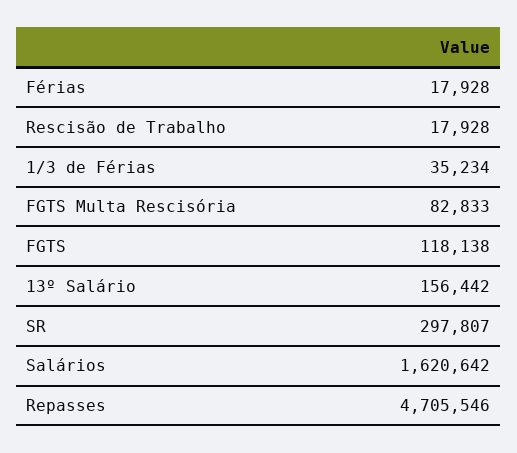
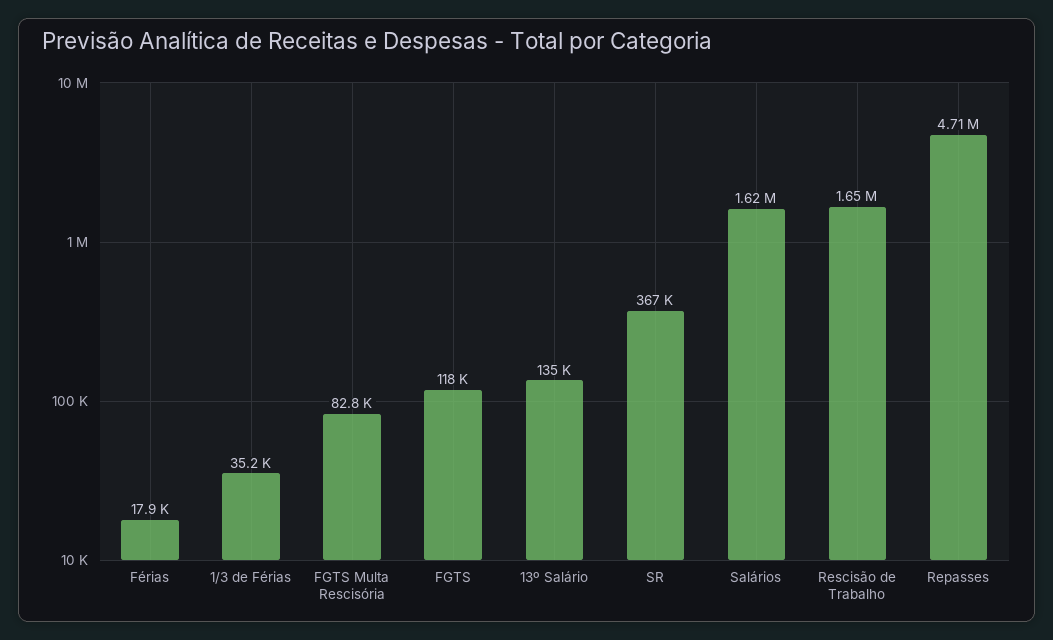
  {
    "Férias": 17928,
-   "Rescisão de Trabalho": 17928,
+   "Rescisão de Trabalho": 1650000,
    "1/3 de Férias": 35234,
    "FGTS Multa Rescisória": 82833,
    "FGTS": 118138,
-   "13º Salário": 156442,
+   "13º Salário": 135000,
-   "SR": 297807,
+   "SR": 367000,
    "Salários": 1620642,
    "Repasses": 4705546
  }

